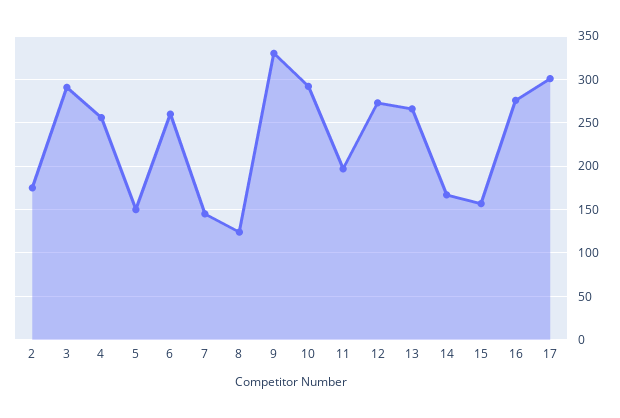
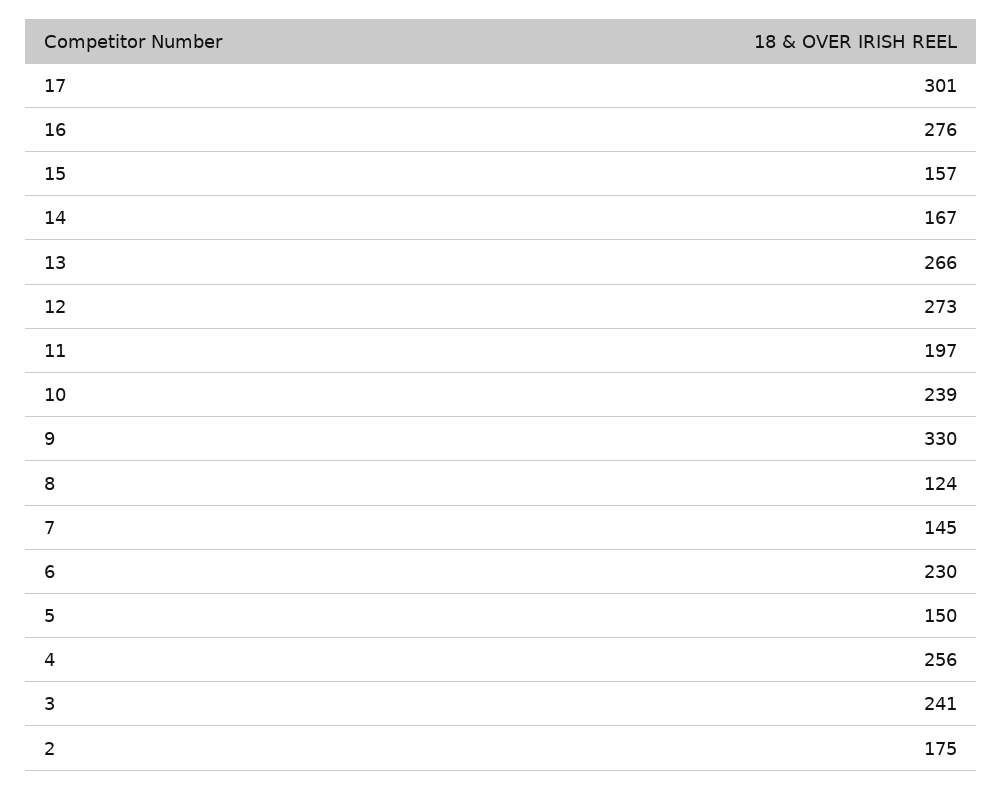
  {
    "2": 175,
-   "3": 290,
+   "3": 241,
    "4": 256,
    "5": 150,
-   "6": 260,
+   "6": 230,
    "7": 145,
    "8": 124,
    "9": 330,
-   "10": 290,
+   "10": 239,
    "11": 197,
    "12": 273,
    "13": 266,
    "14": 167,
    "15": 157,
    "16": 276,
    "17": 301
  }

